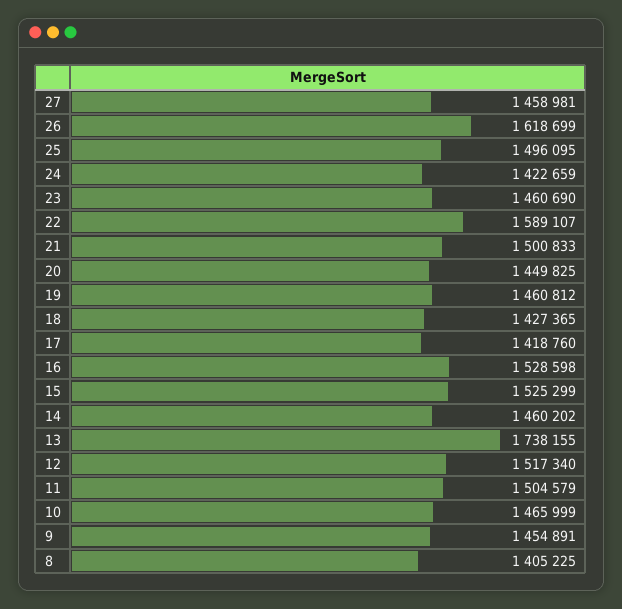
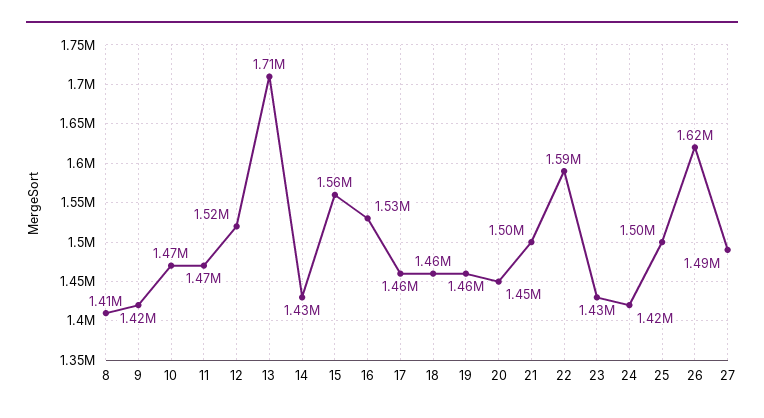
  {
-   "27": 1458981,
+   "27": 1490000,
    "26": 1618699,
    "25": 1496095,
    "24": 1422659,
-   "23": 1460690,
+   "23": 1430000,
    "22": 1589107,
    "21": 1500833,
    "20": 1449825,
    "19": 1460812,
-   "18": 1427365,
+   "18": 1460000,
-   "17": 1418760,
+   "17": 1460000,
    "16": 1528598,
-   "15": 1525299,
+   "15": 1560000,
-   "14": 1460202,
+   "14": 1430000,
-   "13": 1738155,
+   "13": 1710000,
    "12": 1517340,
-   "11": 1504579,
+   "11": 1470000,
    "10": 1465999,
-   "9": 1454891,
+   "9": 1420000,
    "8": 1405225
  }

